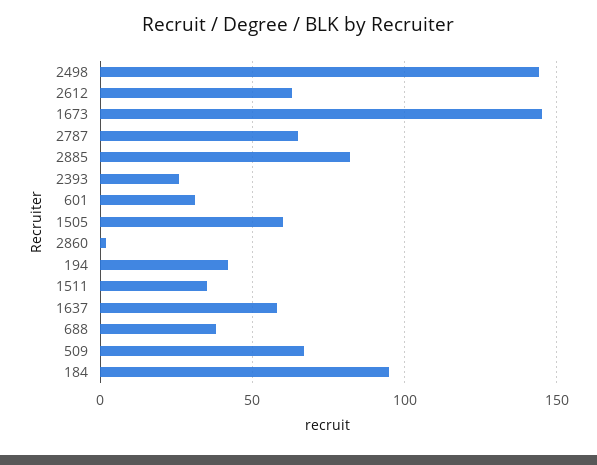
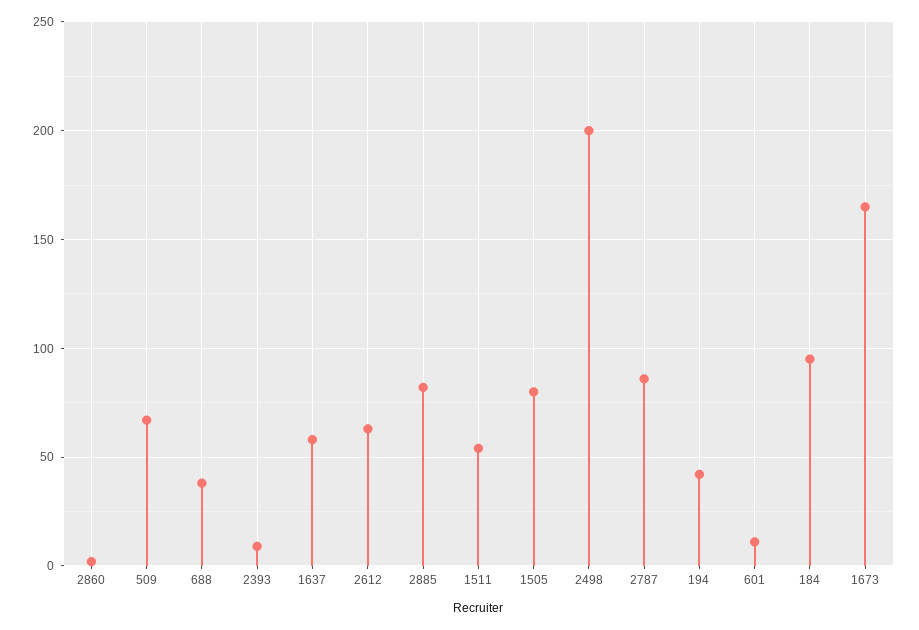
  {
-   "2498": 145,
+   "2498": 200,
    "2612": 65,
-   "1673": 145,
+   "1673": 165,
-   "2787": 65,
+   "2787": 85,
    "2885": 80,
-   "2393": 25,
+   "2393": 10,
-   "601": 30,
+   "601": 10,
-   "1505": 60,
+   "1505": 80,
    "2860": 0,
    "194": 40,
-   "1511": 35,
+   "1511": 55,
    "1637": 60,
    "688": 40,
    "509": 65,
    "184": 95
  }

